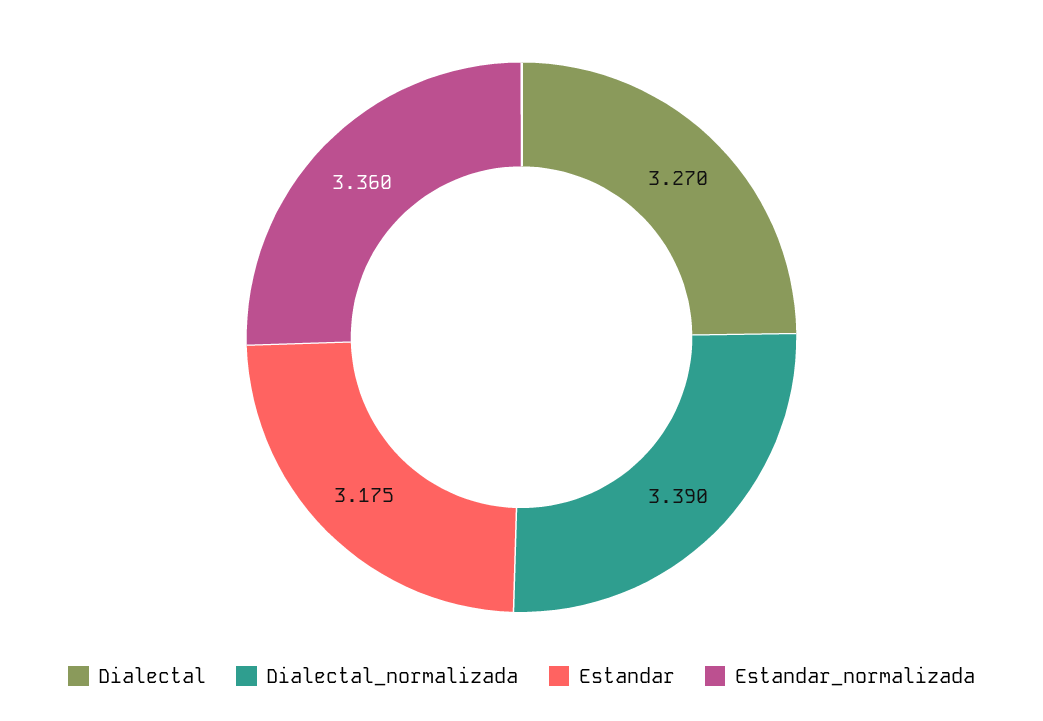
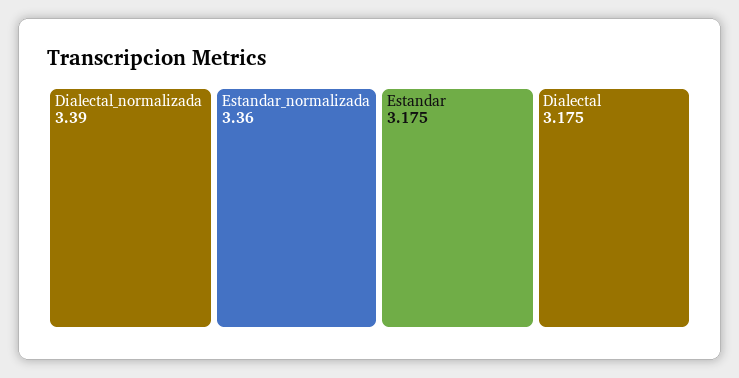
  {
-   "Dialectal": 3.27,
+   "Dialectal": 3.175,
    "Dialectal_normalizada": 3.39,
    "Estandar": 3.175,
    "Estandar_normalizada": 3.36
  }

